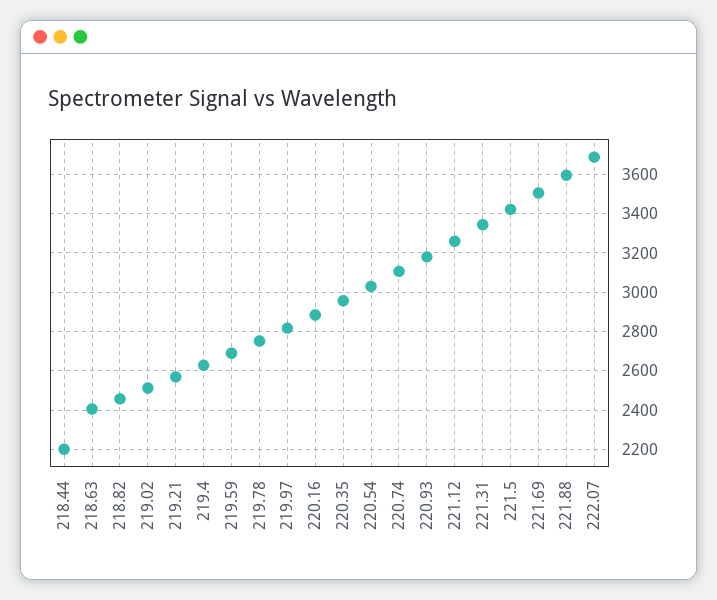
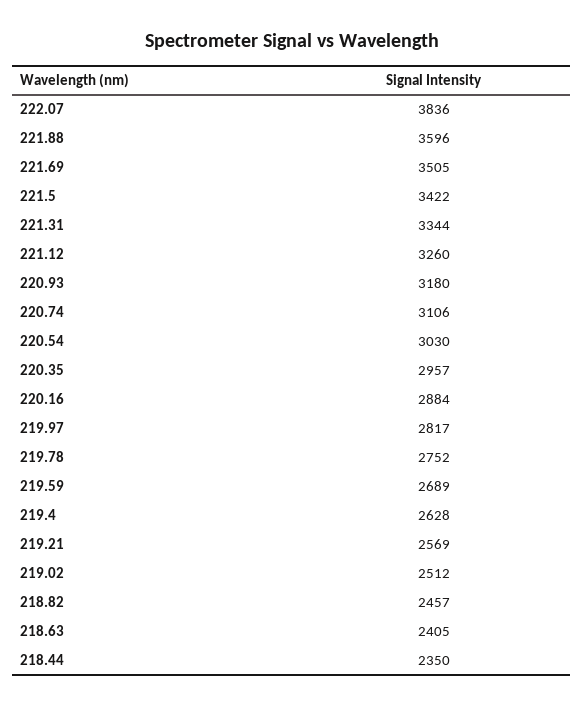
  {
-   "218.44": 2200,
+   "218.44": 2350,
    "218.63": 2405,
    "218.82": 2457,
    "219.02": 2512,
    "219.21": 2569,
    "219.4": 2628,
    "219.59": 2689,
    "219.78": 2752,
    "219.97": 2817,
    "220.16": 2884,
    "220.35": 2957,
    "220.54": 3030,
    "220.74": 3106,
    "220.93": 3180,
    "221.12": 3260,
    "221.31": 3344,
    "221.5": 3422,
    "221.69": 3505,
    "221.88": 3596,
-   "222.07": 3700
+   "222.07": 3836
  }

